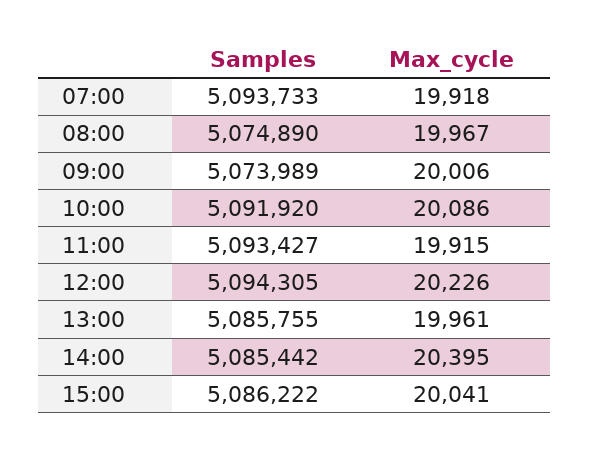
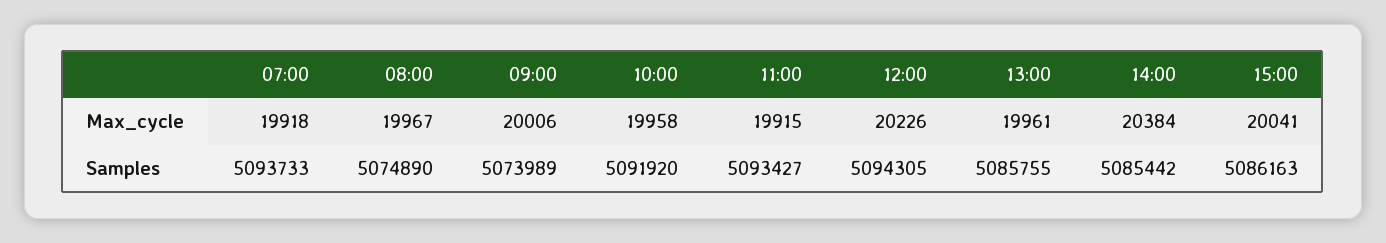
  {
    "Samples": {
      "07:00": 5093733,
      "08:00": 5074890,
      "09:00": 5073989,
      "10:00": 5091920,
      "11:00": 5093427,
      "12:00": 5094305,
      "13:00": 5085755,
      "14:00": 5085442,
-     "15:00": 5086222
+     "15:00": 5086163
    },
    "Max_cycle": {
      "07:00": 19918,
      "08:00": 19967,
      "09:00": 20006,
-     "10:00": 20086,
+     "10:00": 19958,
      "11:00": 19915,
      "12:00": 20226,
      "13:00": 19961,
-     "14:00": 20395,
+     "14:00": 20384,
      "15:00": 20041
    }
  }

